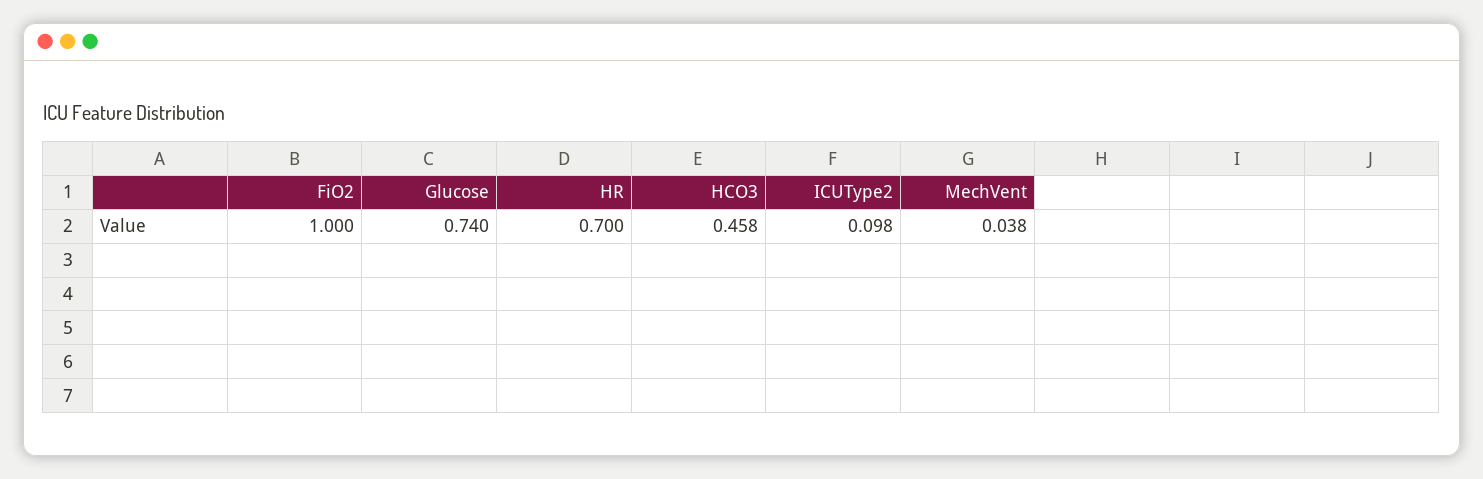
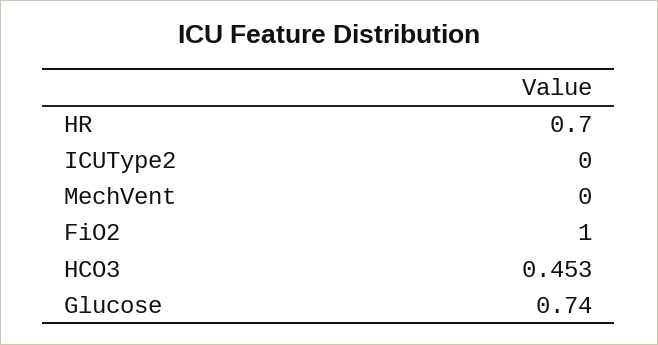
  {
    "FiO2": 1,
    "Glucose": 0.74,
    "HR": 0.7,
-   "HCO3": 0.458,
+   "HCO3": 0.453,
-   "ICUType2": 0.098,
+   "ICUType2": 0,
-   "MechVent": 0.038
+   "MechVent": 0
  }

